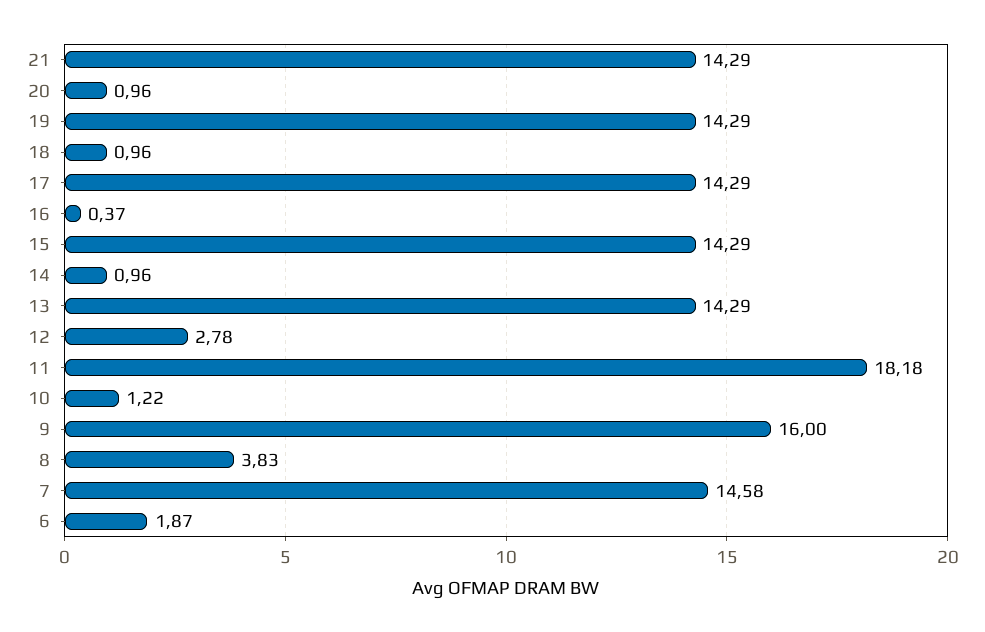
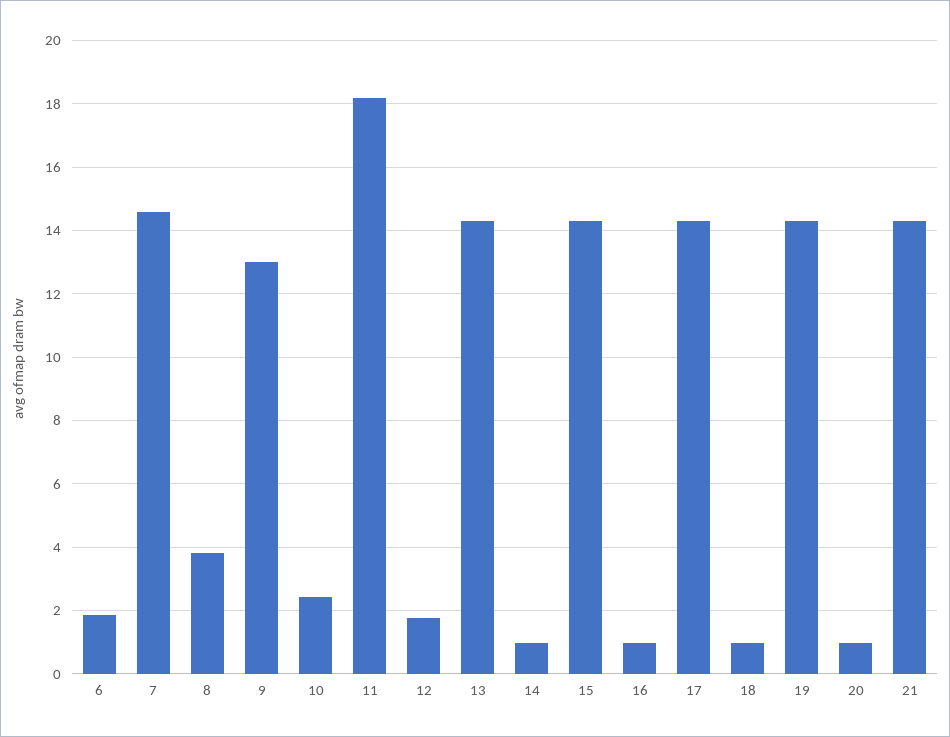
  {
    "21": 14.29,
    "20": 0.96,
    "19": 14.29,
    "18": 0.96,
    "17": 14.29,
-   "16": 0.37,
+   "16": 1,
    "15": 14.29,
    "14": 0.96,
    "13": 14.29,
-   "12": 2.78,
+   "12": 1.8,
    "11": 18.18,
-   "10": 1.22,
+   "10": 2.4,
-   "9": 16,
+   "9": 13,
    "8": 3.83,
    "7": 14.58,
    "6": 1.87
  }

